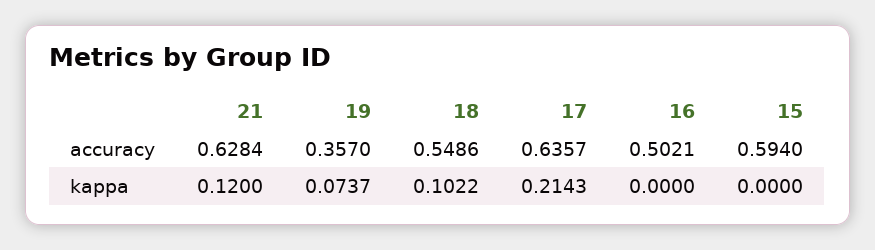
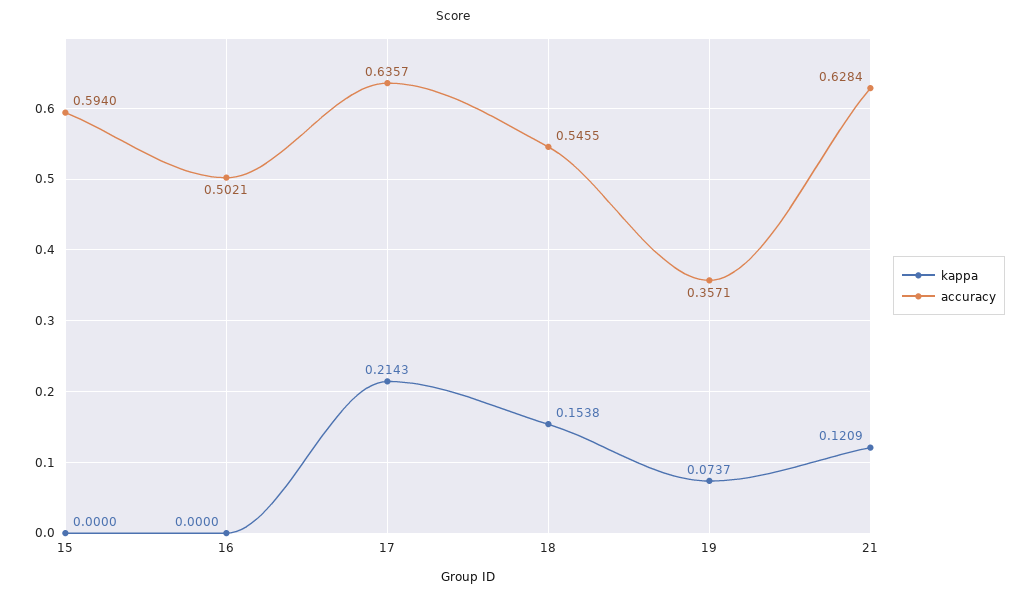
  {
    "accuracy": {
      "21": 0.6284,
-     "19": 0.357,
+     "19": 0.3571,
-     "18": 0.5486,
+     "18": 0.5455,
      "17": 0.6357,
      "16": 0.5021,
      "15": 0.594
    },
    "kappa": {
-     "21": 0.12,
+     "21": 0.1209,
      "19": 0.0737,
-     "18": 0.1022,
+     "18": 0.1538,
      "17": 0.2143,
      "16": 0,
      "15": 0
    }
  }

